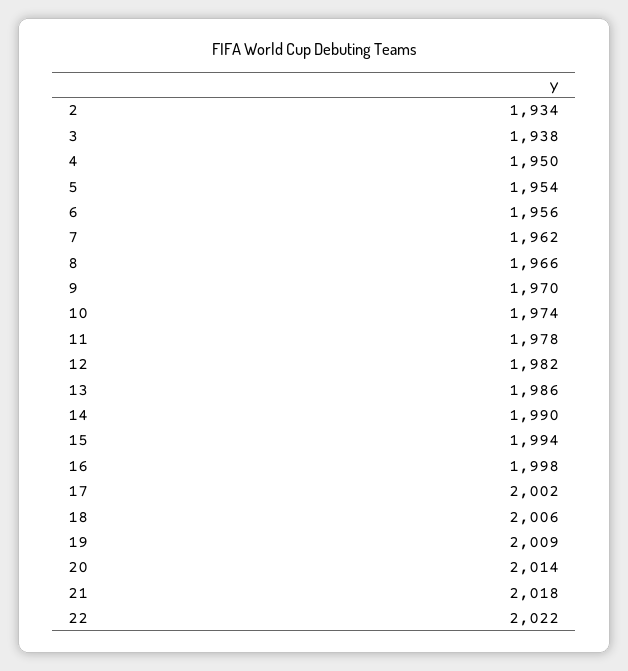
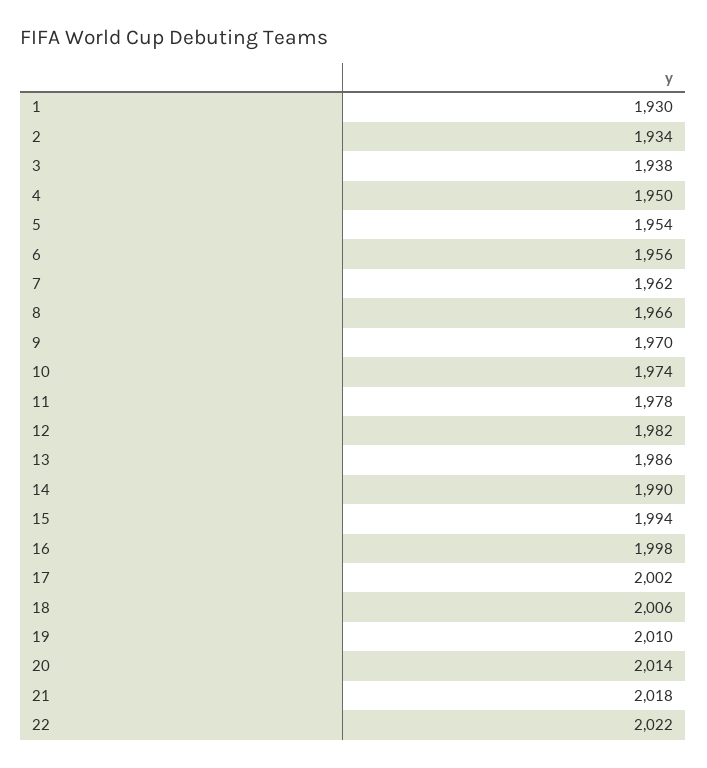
  {
    "2": 1934,
    "3": 1938,
    "4": 1950,
    "5": 1954,
    "6": 1956,
    "7": 1962,
    "8": 1966,
    "9": 1970,
    "10": 1974,
    "11": 1978,
    "12": 1982,
    "13": 1986,
    "14": 1990,
    "15": 1994,
    "16": 1998,
    "17": 2002,
    "18": 2006,
-   "19": 2009,
+   "19": 2010,
    "20": 2014,
    "21": 2018,
-   "22": 2022
+   "22": 2022,
+   "1": 1930
  }

